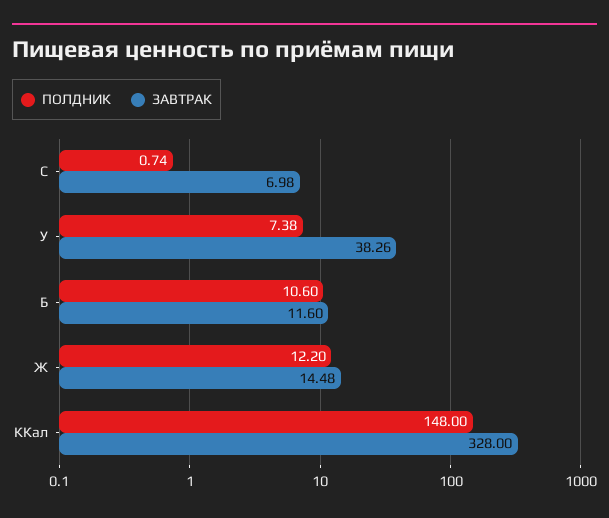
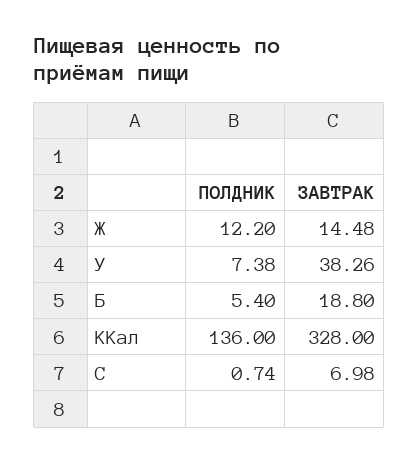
  {
    "ПОЛДНИК": {
      "C": 0.74,
      "У": 7.38,
-     "Б": 10.6,
+     "Б": 5.4,
      "Ж": 12.2,
-     "ККал": 148
+     "ККал": 136
    },
    "ЗАВТРАК": {
      "C": 6.98,
      "У": 38.26,
-     "Б": 11.6,
+     "Б": 18.8,
      "Ж": 14.48,
      "ККал": 328
    }
  }

